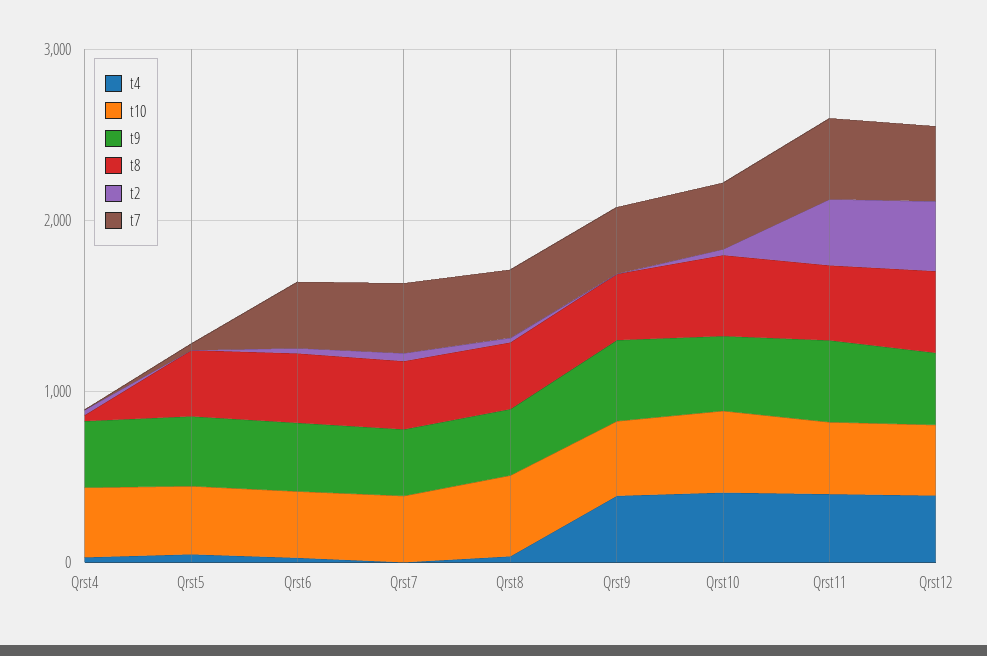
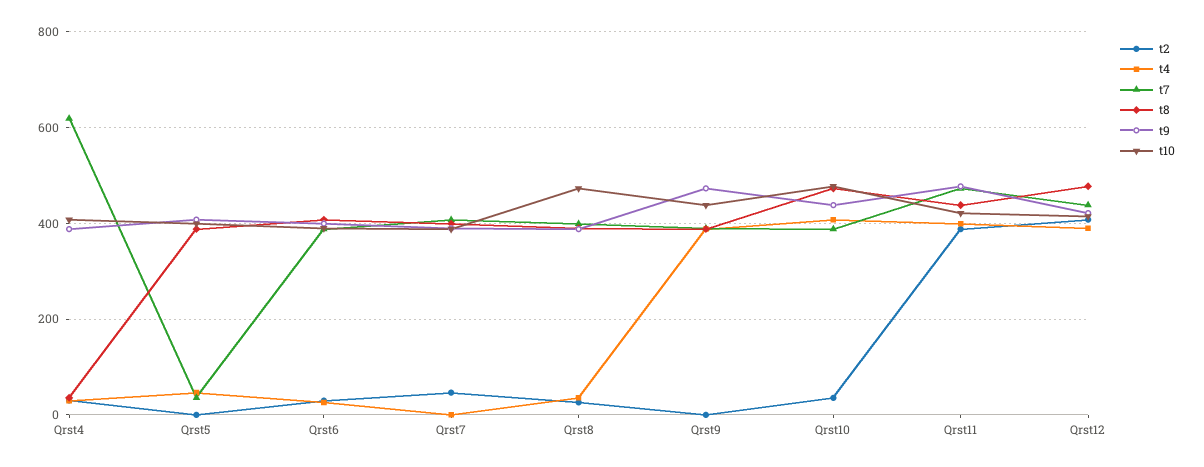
  {
    "t4": {
      "Qrst4": 20,
      "Qrst5": 40,
      "Qrst6": 20,
      "Qrst7": 0,
      "Qrst8": 40,
      "Qrst9": 380,
      "Qrst10": 400,
      "Qrst11": 400,
      "Qrst12": 380
    },
    "t10": {
      "Qrst4": 400,
      "Qrst5": 400,
      "Qrst6": 380,
      "Qrst7": 380,
      "Qrst8": 480,
      "Qrst9": 440,
      "Qrst10": 480,
      "Qrst11": 420,
      "Qrst12": 420
    },
    "t9": {
      "Qrst4": 380,
      "Qrst5": 400,
      "Qrst6": 400,
      "Qrst7": 380,
      "Qrst8": 380,
      "Qrst9": 480,
      "Qrst10": 440,
      "Qrst11": 480,
      "Qrst12": 420
    },
    "t8": {
      "Qrst4": 40,
      "Qrst5": 380,
      "Qrst6": 400,
      "Qrst7": 400,
      "Qrst8": 380,
      "Qrst9": 380,
      "Qrst10": 480,
      "Qrst11": 440,
      "Qrst12": 480
    },
    "t2": {
      "Qrst4": 40,
      "Qrst5": 0,
      "Qrst6": 20,
      "Qrst7": 40,
      "Qrst8": 20,
      "Qrst9": 0,
      "Qrst10": 40,
      "Qrst11": 380,
      "Qrst12": 400
    },
    "t7": {
-     "Qrst4": 0,
+     "Qrst4": 620,
      "Qrst5": 40,
      "Qrst6": 380,
      "Qrst7": 400,
      "Qrst8": 400,
      "Qrst9": 380,
      "Qrst10": 380,
      "Qrst11": 480,
      "Qrst12": 440
    }
  }

